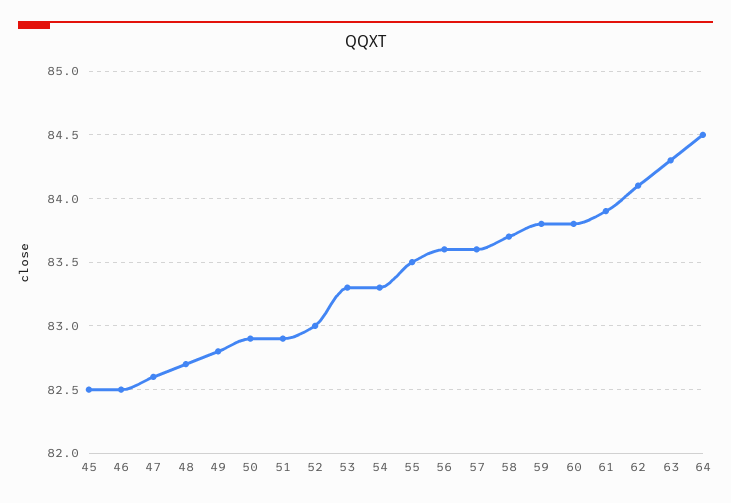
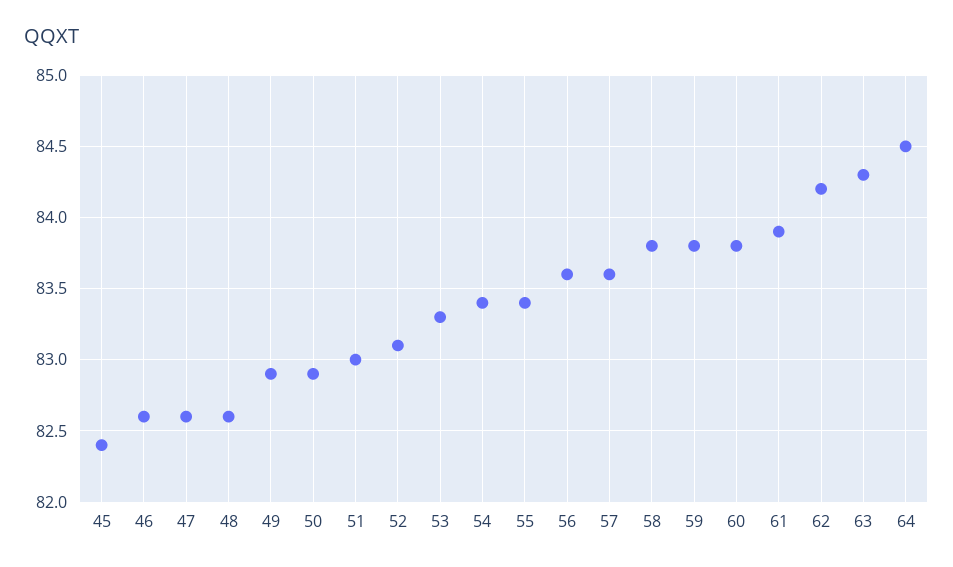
  {
-   "45": 82.5,
+   "45": 82.4,
-   "46": 82.5,
+   "46": 82.6,
    "47": 82.6,
-   "48": 82.7,
+   "48": 82.6,
-   "49": 82.8,
+   "49": 82.9,
    "50": 82.9,
-   "51": 82.9,
+   "51": 83,
-   "52": 83,
+   "52": 83.1,
    "53": 83.3,
-   "54": 83.3,
+   "54": 83.4,
-   "55": 83.5,
+   "55": 83.4,
    "56": 83.6,
    "57": 83.6,
-   "58": 83.7,
+   "58": 83.8,
    "59": 83.8,
    "60": 83.8,
    "61": 83.9,
-   "62": 84.1,
+   "62": 84.2,
    "63": 84.3,
    "64": 84.5
  }

